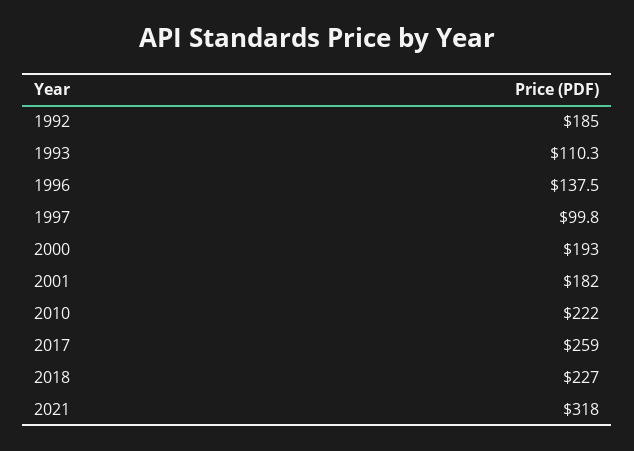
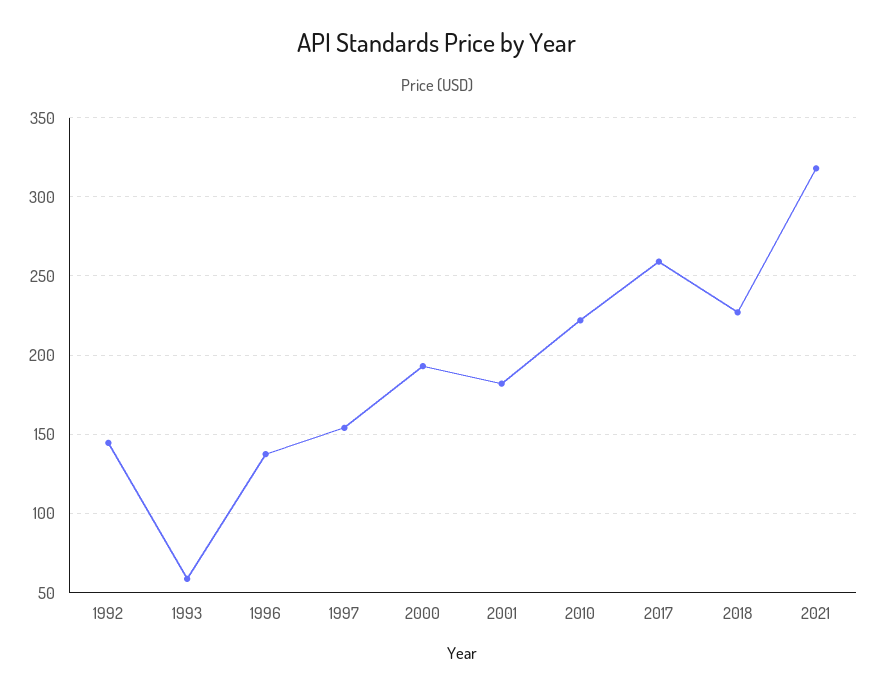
  {
-   "1992": 185,
+   "1992": 145,
-   "1993": 110.3,
+   "1993": 60,
    "1996": 137.5,
-   "1997": 99.8,
+   "1997": 155,
    "2000": 193,
    "2001": 182,
    "2010": 222,
    "2017": 259,
    "2018": 227,
    "2021": 318
  }

